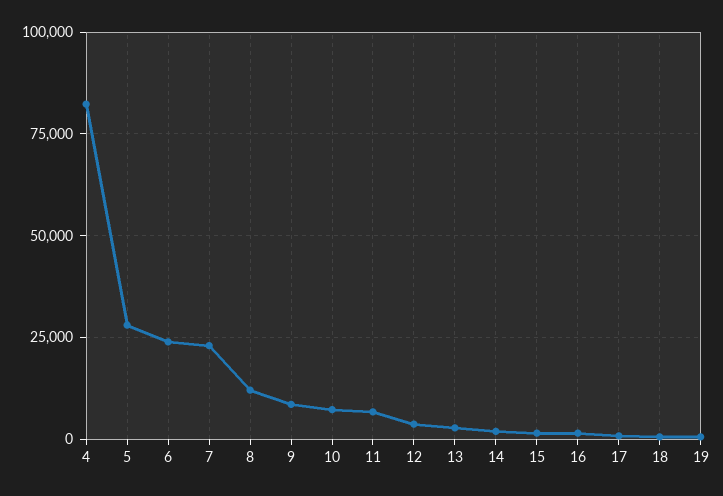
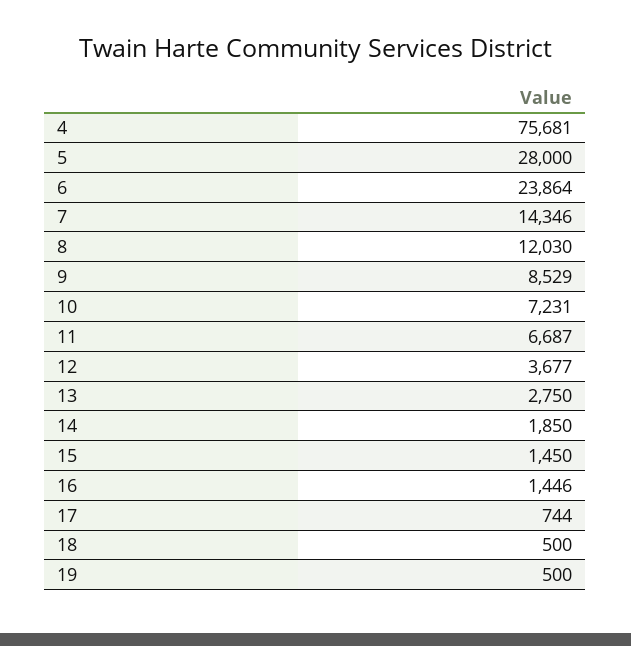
  {
-   "4": 82500,
+   "4": 75681,
    "5": 28000,
    "6": 23864,
-   "7": 22500,
+   "7": 14346,
    "8": 12030,
    "9": 8529,
    "10": 7231,
    "11": 6687,
    "12": 3677,
    "13": 2750,
    "14": 1850,
    "15": 1450,
    "16": 1446,
    "17": 744,
    "18": 500,
    "19": 500
  }

